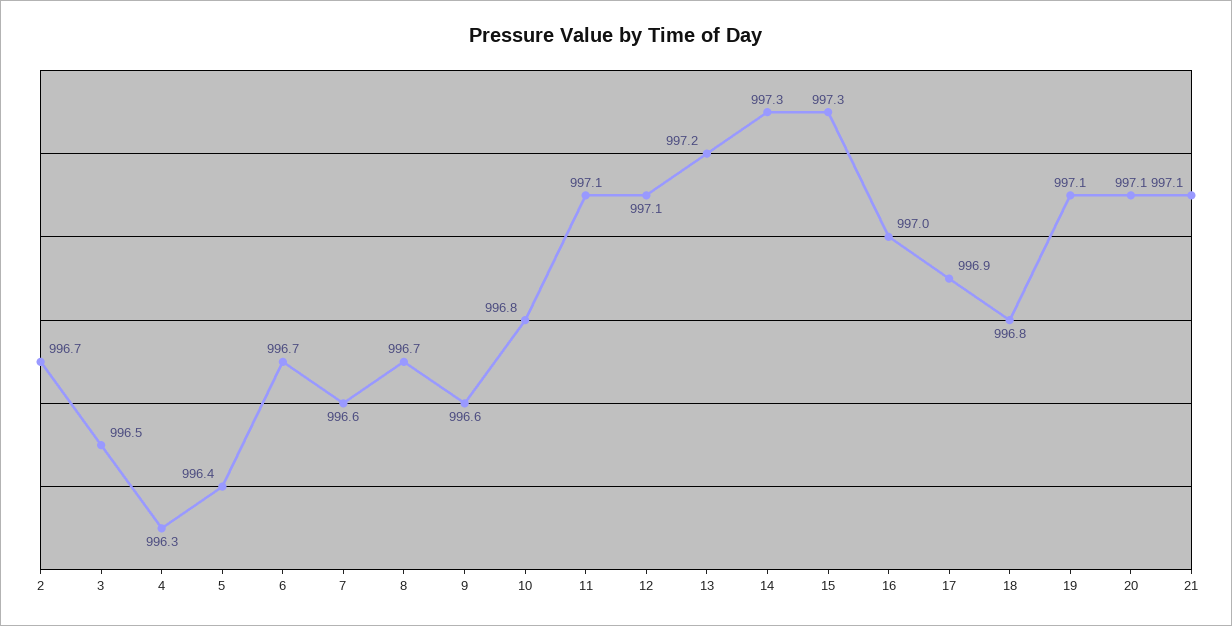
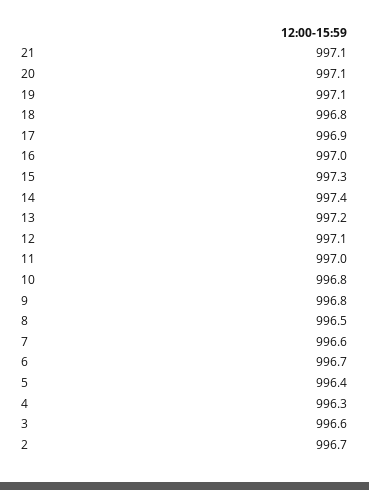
  {
    "2": 996.7,
-   "3": 996.5,
+   "3": 996.6,
    "4": 996.3,
    "5": 996.4,
    "6": 996.7,
    "7": 996.6,
-   "8": 996.7,
+   "8": 996.5,
-   "9": 996.6,
+   "9": 996.8,
    "10": 996.8,
-   "11": 997.1,
+   "11": 997,
    "12": 997.1,
    "13": 997.2,
-   "14": 997.3,
+   "14": 997.4,
    "15": 997.3,
    "16": 997,
    "17": 996.9,
    "18": 996.8,
    "19": 997.1,
    "20": 997.1,
    "21": 997.1
  }

